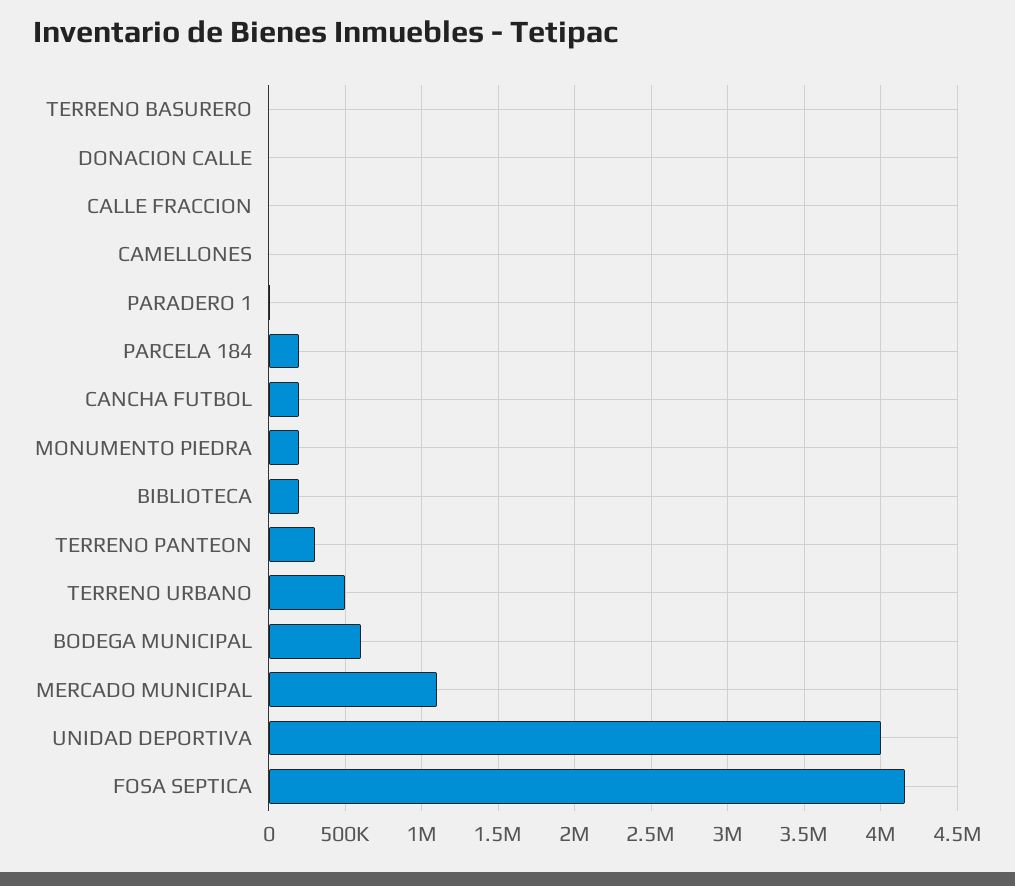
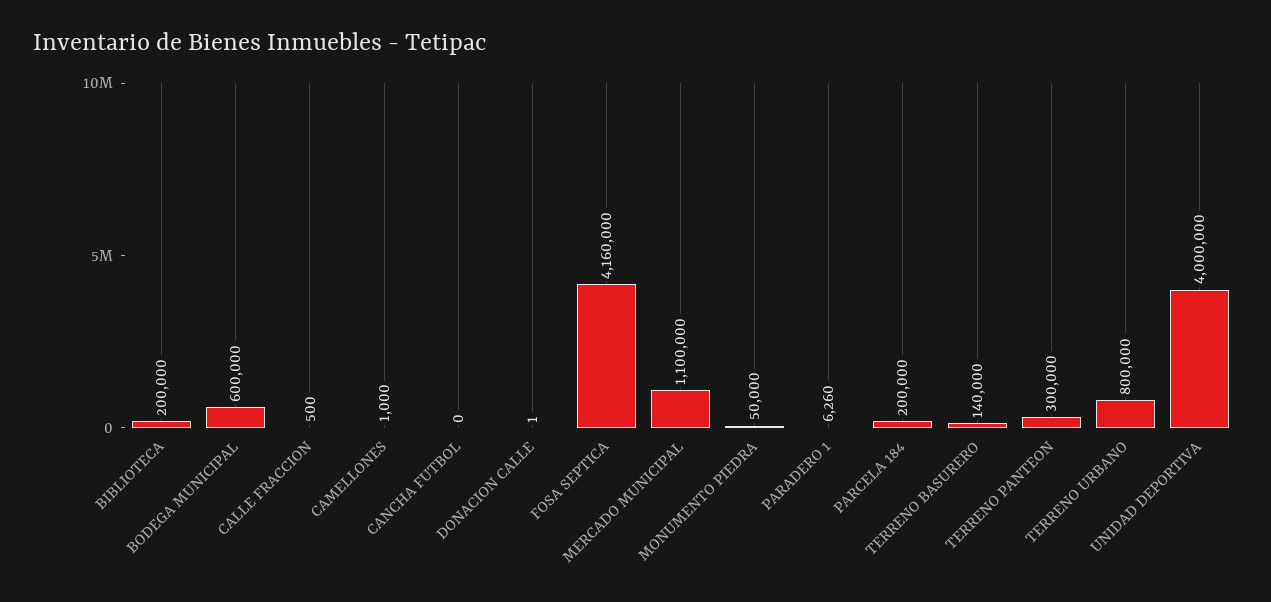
  {
-   "TERRENO BASURERO": 0,
+   "TERRENO BASURERO": 140000,
    "DONACION CALLE": 1,
    "CALLE FRACCION": 500,
    "CAMELLONES": 1000,
    "PARADERO 1": 6260,
    "PARCELA 184": 200000,
-   "CANCHA FUTBOL": 200000,
+   "CANCHA FUTBOL": 0,
-   "MONUMENTO PIEDRA": 200000,
+   "MONUMENTO PIEDRA": 50000,
    "BIBLIOTECA": 200000,
    "TERRENO PANTEON": 300000,
-   "TERRENO URBANO": 500000,
+   "TERRENO URBANO": 800000,
    "BODEGA MUNICIPAL": 600000,
    "MERCADO MUNICIPAL": 1100000,
    "UNIDAD DEPORTIVA": 4000000,
    "FOSA SEPTICA": 4160000
  }

